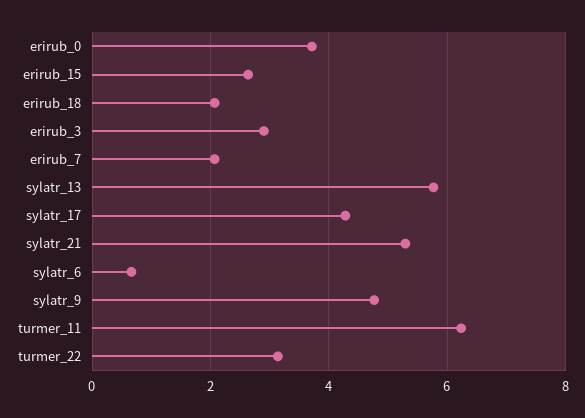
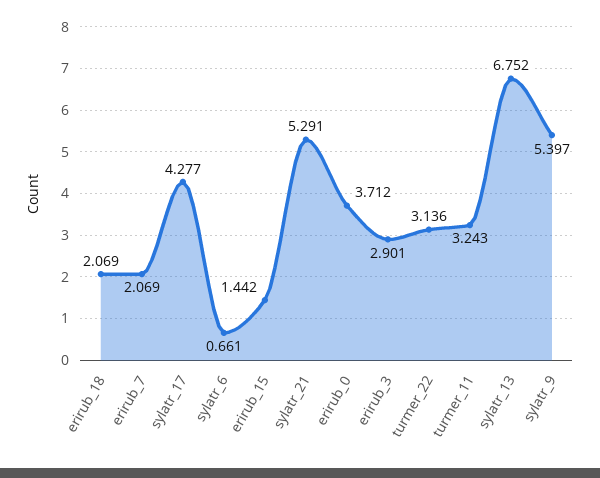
  {
    "erirub_0": 3.712,
-   "erirub_15": 2.6,
+   "erirub_15": 1.442,
    "erirub_18": 2.069,
    "erirub_3": 2.901,
    "erirub_7": 2.069,
-   "sylatr_13": 5.8,
+   "sylatr_13": 6.752,
    "sylatr_17": 4.277,
    "sylatr_21": 5.291,
    "sylatr_6": 0.661,
-   "sylatr_9": 4.8,
+   "sylatr_9": 5.397,
-   "turmer_11": 6.2,
+   "turmer_11": 3.243,
    "turmer_22": 3.136
  }

